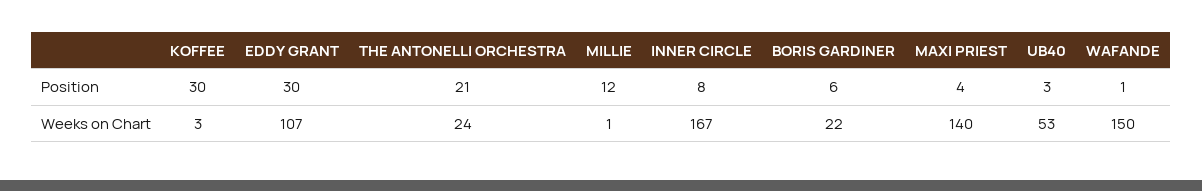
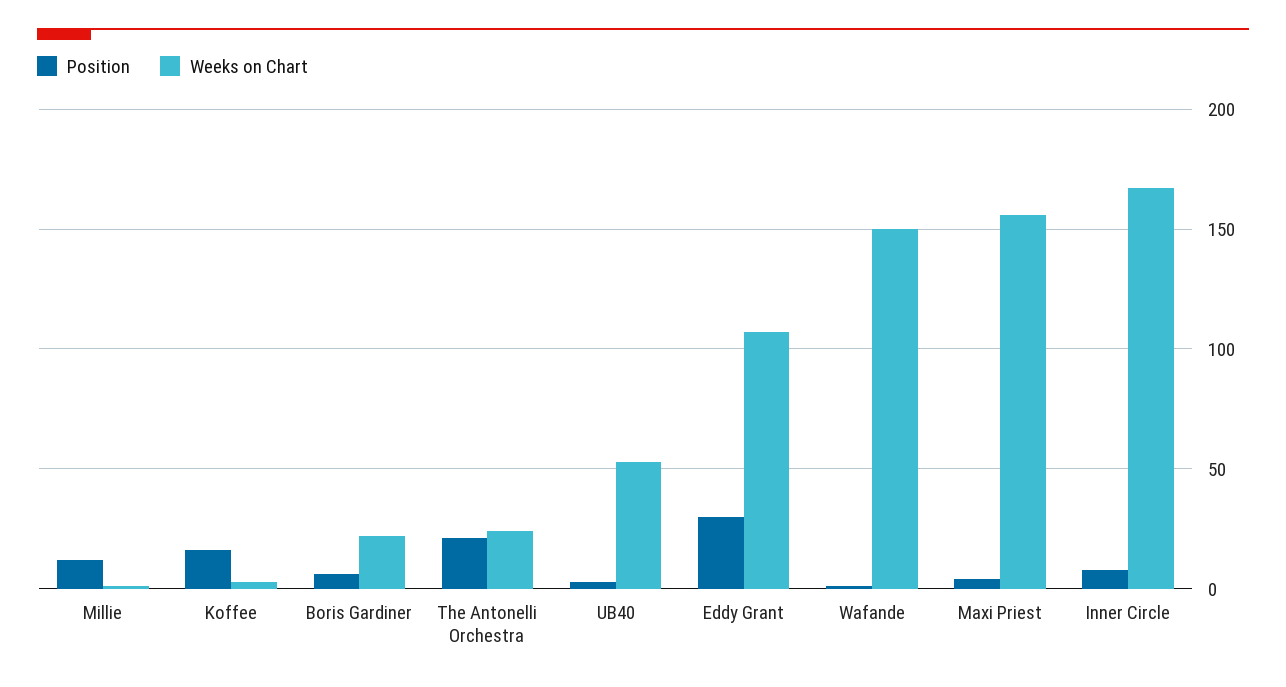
  {
    "Position": {
-     "KOFFEE": 30,
+     "KOFFEE": 15,
      "EDDY GRANT": 30,
      "THE ANTONELLI ORCHESTRA": 21,
      "MILLIE": 12,
      "INNER CIRCLE": 8,
      "BORIS GARDINER": 6,
      "MAXI PRIEST": 4,
      "UB40": 3,
      "WAFANDE": 1
    },
    "Weeks on Chart": {
      "KOFFEE": 3,
      "EDDY GRANT": 107,
      "THE ANTONELLI ORCHESTRA": 24,
      "MILLIE": 1,
      "INNER CIRCLE": 167,
      "BORIS GARDINER": 22,
-     "MAXI PRIEST": 140,
+     "MAXI PRIEST": 155,
      "UB40": 53,
      "WAFANDE": 150
    }
  }

